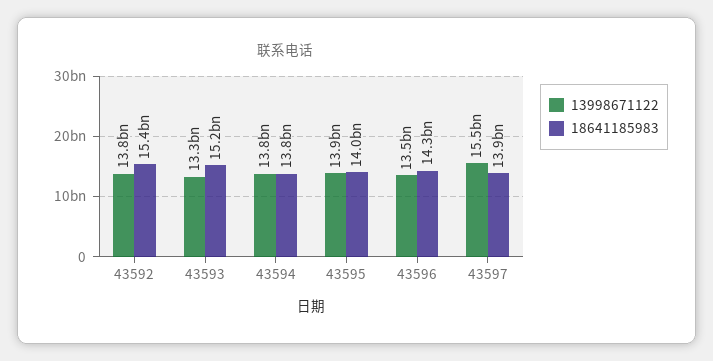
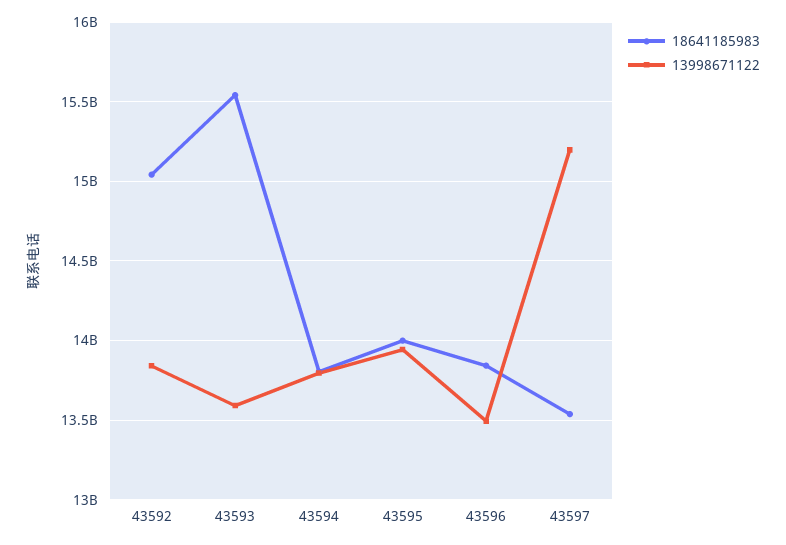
  {
    "13998671122": {
      "43592": 13800000000,
-     "43593": 13300000000,
+     "43593": 13600000000,
      "43594": 13800000000,
      "43595": 13900000000,
      "43596": 13500000000,
-     "43597": 15500000000
+     "43597": 15200000000
    },
    "18641185983": {
-     "43592": 15400000000,
+     "43592": 15050000000,
-     "43593": 15200000000,
+     "43593": 15550000000,
      "43594": 13800000000,
      "43595": 14000000000,
-     "43596": 14300000000,
+     "43596": 13850000000,
-     "43597": 13900000000
+     "43597": 13550000000
    }
  }

